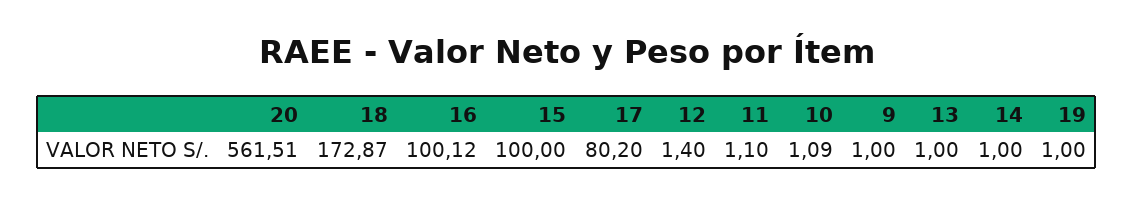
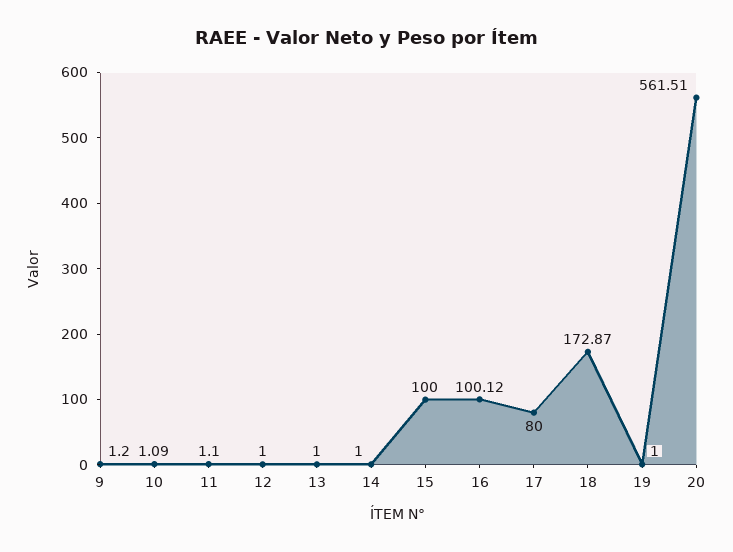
  {
    "20": 561.51,
    "18": 172.87,
    "16": 100.12,
    "15": 100,
-   "17": 80.2,
+   "17": 80,
-   "12": 1.4,
+   "12": 1,
    "11": 1.1,
    "10": 1.09,
-   "9": 1,
+   "9": 1.2,
    "13": 1,
    "14": 1,
    "19": 1
  }

